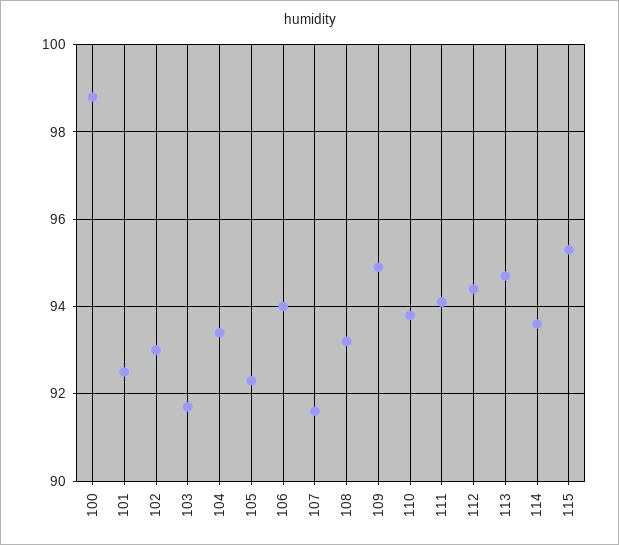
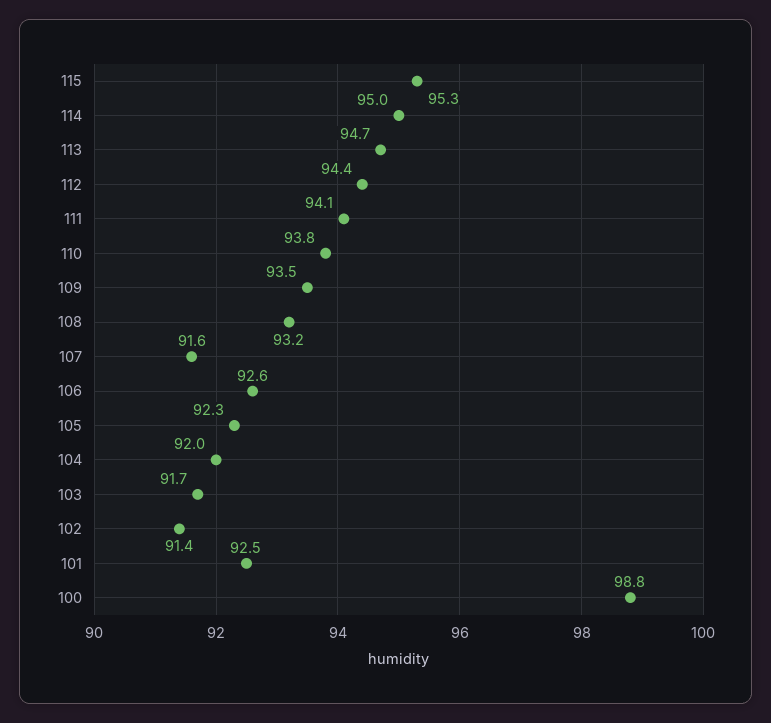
  {
    "100": 98.8,
    "101": 92.5,
-   "102": 93,
+   "102": 91.4,
    "103": 91.7,
-   "104": 93.5,
+   "104": 92,
    "105": 92.3,
-   "106": 94,
+   "106": 92.6,
    "107": 91.6,
    "108": 93.2,
-   "109": 95,
+   "109": 93.5,
    "110": 93.8,
    "111": 94.1,
    "112": 94.4,
    "113": 94.7,
-   "114": 93.5,
+   "114": 95,
    "115": 95.3
  }

